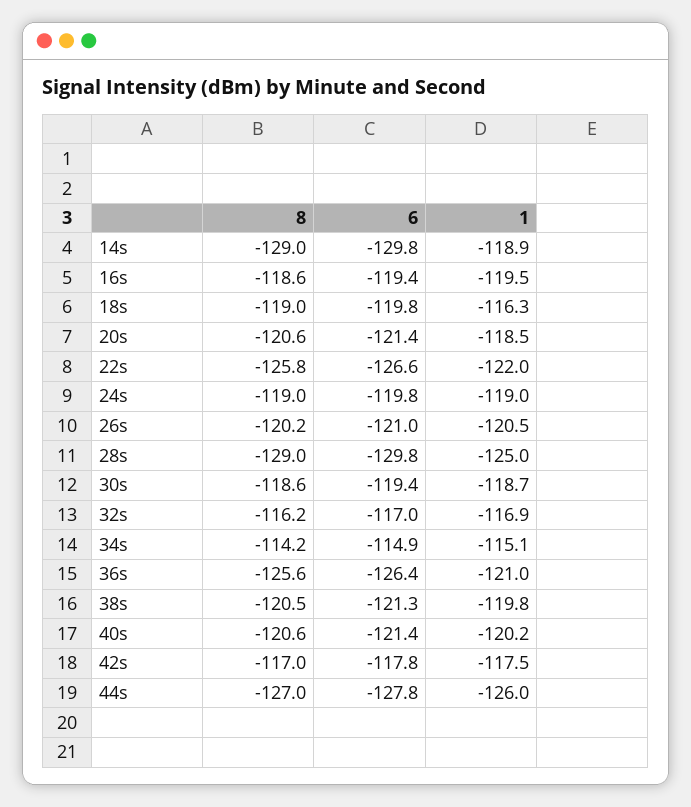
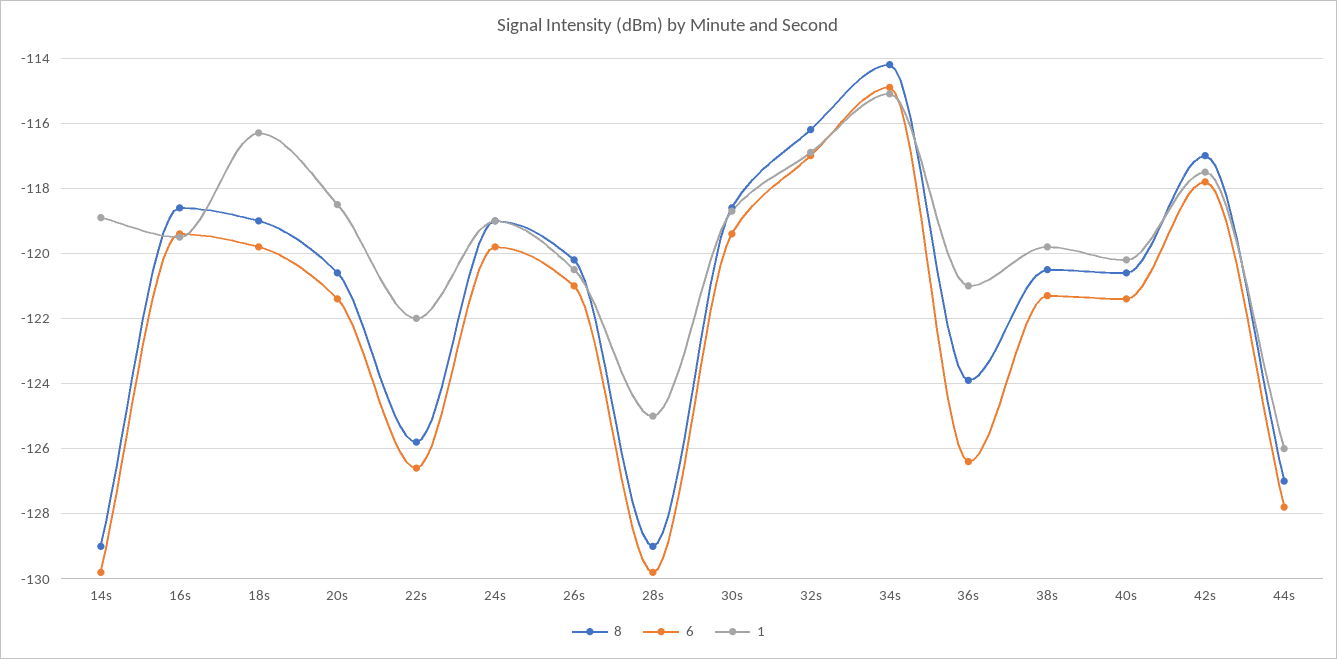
  {
    "8": {
      "14s": -129,
      "16s": -118.6,
      "18s": -119,
      "20s": -120.6,
      "22s": -125.8,
      "24s": -119,
      "26s": -120.2,
      "28s": -129,
      "30s": -118.6,
      "32s": -116.2,
      "34s": -114.2,
-     "36s": -125.6,
+     "36s": -124,
      "38s": -120.5,
      "40s": -120.6,
      "42s": -117,
      "44s": -127
    },
    "6": {
      "14s": -129.8,
      "16s": -119.4,
      "18s": -119.8,
      "20s": -121.4,
      "22s": -126.6,
      "24s": -119.8,
      "26s": -121,
      "28s": -129.8,
      "30s": -119.4,
      "32s": -117,
      "34s": -114.9,
      "36s": -126.4,
      "38s": -121.3,
      "40s": -121.4,
      "42s": -117.8,
      "44s": -127.8
    },
    "1": {
      "14s": -118.9,
      "16s": -119.5,
      "18s": -116.3,
      "20s": -118.5,
      "22s": -122,
      "24s": -119,
      "26s": -120.5,
      "28s": -125,
      "30s": -118.7,
      "32s": -116.9,
      "34s": -115.1,
      "36s": -121,
      "38s": -119.8,
      "40s": -120.2,
      "42s": -117.5,
      "44s": -126
    }
  }

